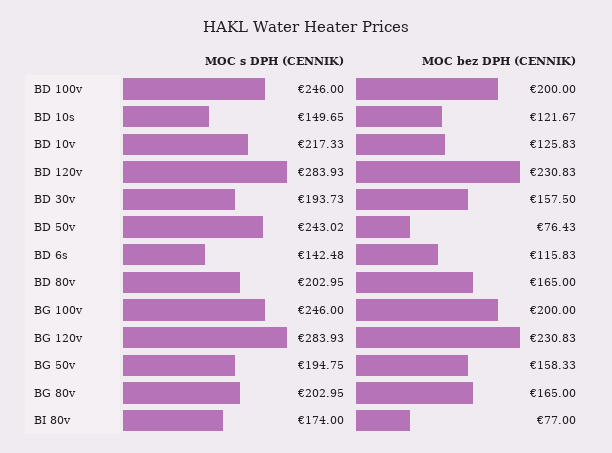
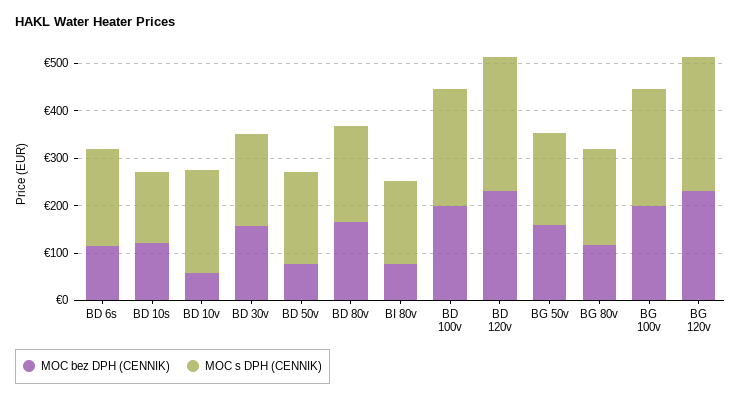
  {
    "MOC s DPH (CENNIK)": {
      "BD 100v": 246,
      "BD 10s": 149.65,
      "BD 10v": 217.33,
      "BD 120v": 283.93,
      "BD 30v": 193.73,
-     "BD 50v": 243.02,
+     "BD 50v": 200,
-     "BD 6s": 142.48,
+     "BD 6s": 200,
      "BD 80v": 202.95,
      "BG 100v": 246,
      "BG 120v": 283.93,
      "BG 50v": 194.75,
      "BG 80v": 202.95,
      "BI 80v": 174
    },
    "MOC bez DPH (CENNIK)": {
      "BD 100v": 200,
      "BD 10s": 121.67,
-     "BD 10v": 125.83,
+     "BD 10v": 60,
      "BD 120v": 230.83,
      "BD 30v": 157.5,
      "BD 50v": 76.43,
      "BD 6s": 115.83,
      "BD 80v": 165,
      "BG 100v": 200,
      "BG 120v": 230.83,
      "BG 50v": 158.33,
-     "BG 80v": 165,
+     "BG 80v": 120,
      "BI 80v": 77
    }
  }

